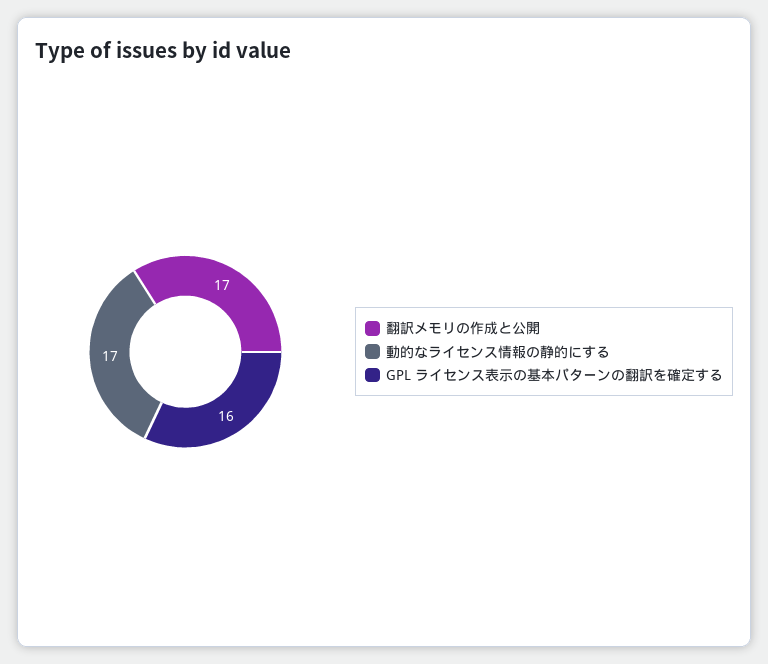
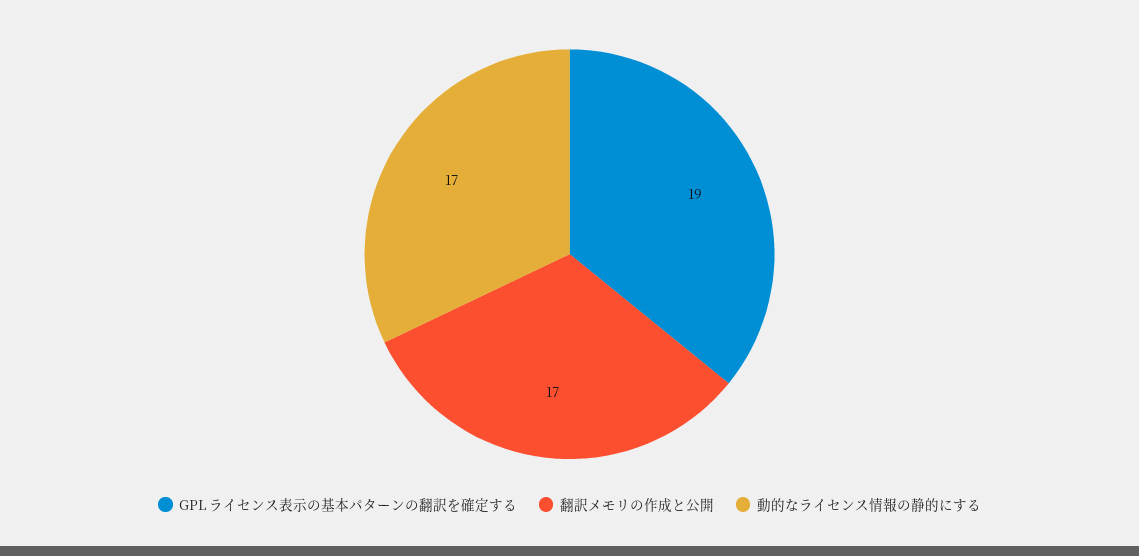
  {
    "翻訳メモリの作成と公開": 17,
    "動的なライセンス情報の静的にする": 17,
-   "GPL ライセンス表示の基本パターンの翻訳を確定する": 16
+   "GPL ライセンス表示の基本パターンの翻訳を確定する": 19
  }

